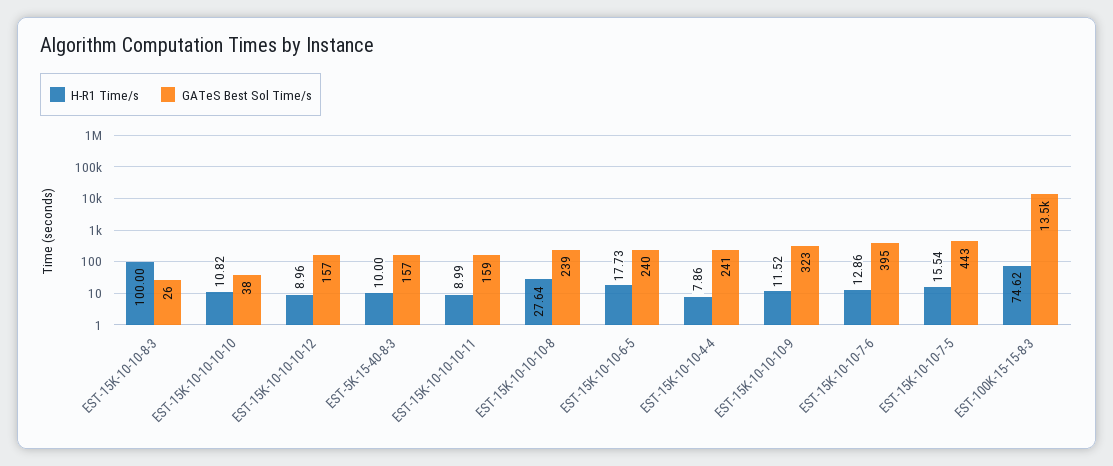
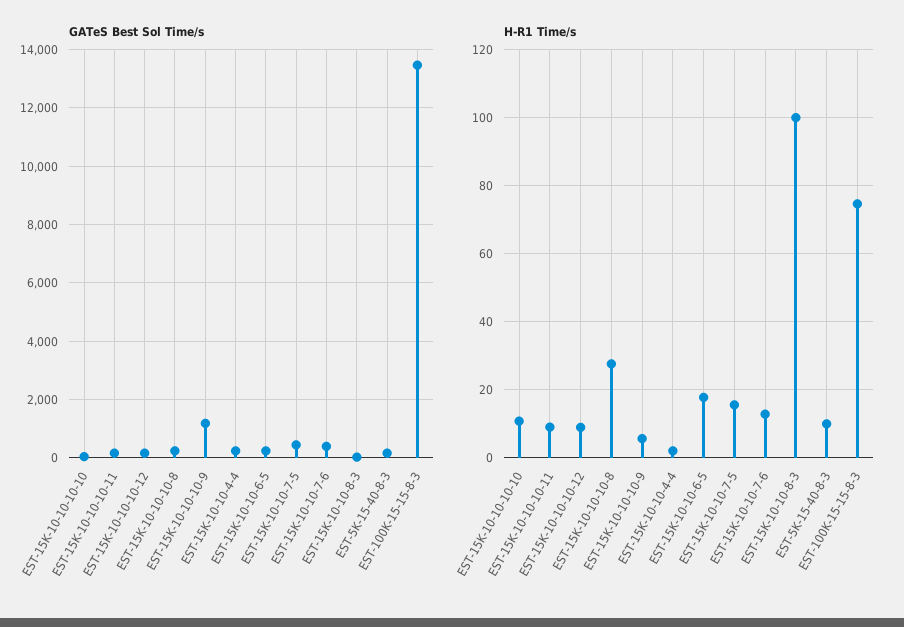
  {
    "H-R1 Time/s": {
      "EST-15K-10-10-8-3": 100,
      "EST-15K-10-10-10-10": 10.82,
      "EST-15K-10-10-10-12": 8.96,
      "EST-5K-15-40-8-3": 10,
      "EST-15K-10-10-10-11": 8.99,
      "EST-15K-10-10-10-8": 27.64,
      "EST-15K-10-10-6-5": 17.73,
-     "EST-15K-10-10-4-4": 7.86,
+     "EST-15K-10-10-4-4": 2,
-     "EST-15K-10-10-10-9": 11.52,
+     "EST-15K-10-10-10-9": 6,
      "EST-15K-10-10-7-6": 12.86,
      "EST-15K-10-10-7-5": 15.54,
      "EST-100K-15-15-8-3": 74.62
    },
    "GATeS Best Sol Time/s": {
      "EST-15K-10-10-8-3": 26,
      "EST-15K-10-10-10-10": 38,
      "EST-15K-10-10-10-12": 157,
      "EST-5K-15-40-8-3": 157,
      "EST-15K-10-10-10-11": 159,
      "EST-15K-10-10-10-8": 239,
      "EST-15K-10-10-6-5": 240,
      "EST-15K-10-10-4-4": 241,
-     "EST-15K-10-10-10-9": 323,
+     "EST-15K-10-10-10-9": 1250,
      "EST-15K-10-10-7-6": 395,
      "EST-15K-10-10-7-5": 443,
      "EST-100K-15-15-8-3": 13500
    }
  }

